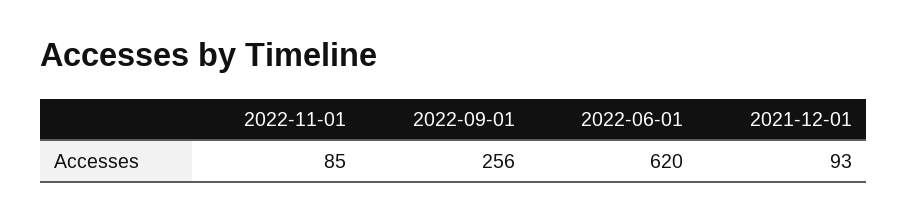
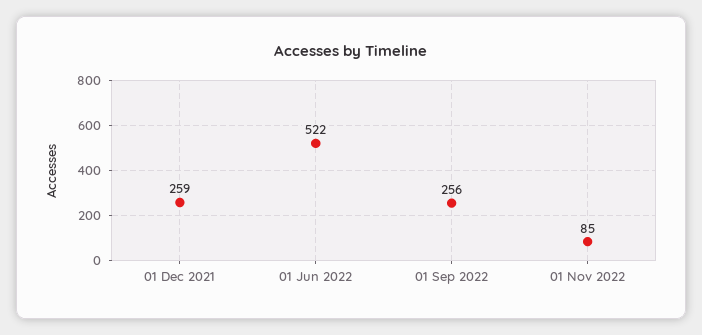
  {
    "2022-11-01": 85,
    "2022-09-01": 256,
-   "2022-06-01": 620,
+   "2022-06-01": 522,
-   "2021-12-01": 93
+   "2021-12-01": 259
  }

